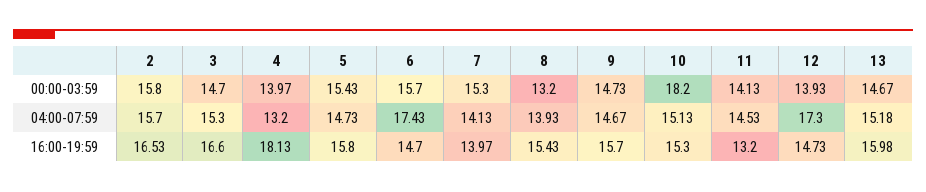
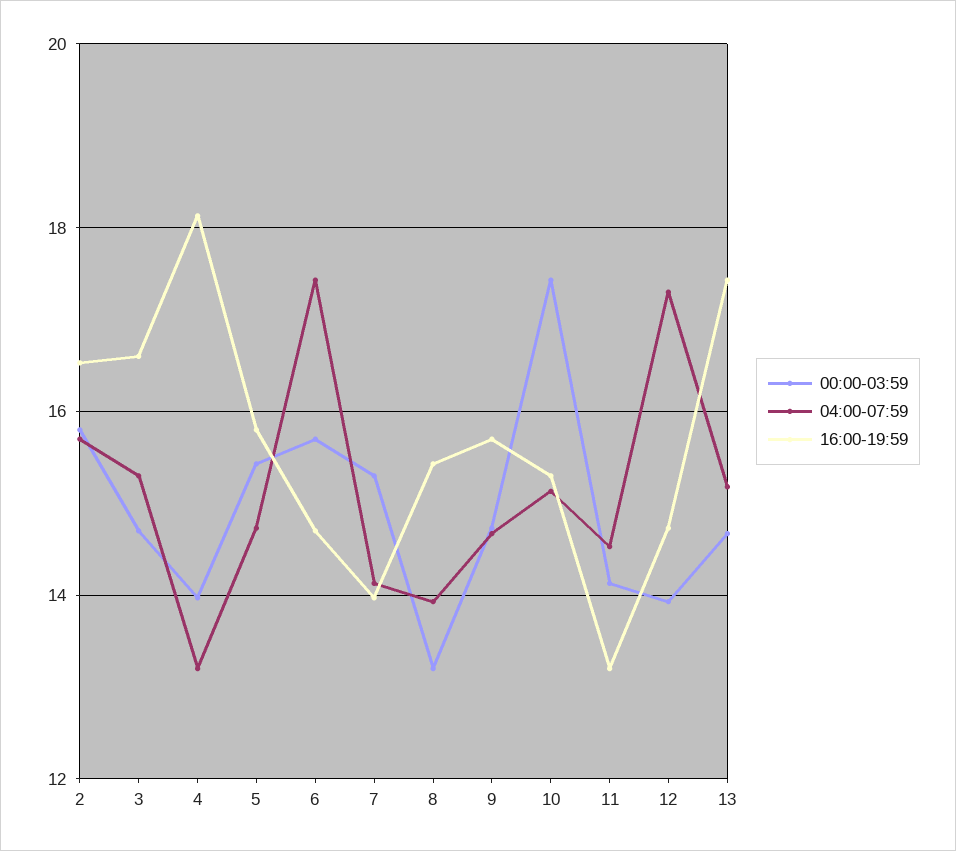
  {
    "00:00-03:59": {
      "2": 15.8,
      "3": 14.7,
      "4": 13.97,
      "5": 15.43,
      "6": 15.7,
      "7": 15.3,
      "8": 13.2,
      "9": 14.73,
-     "10": 18.2,
+     "10": 17.4,
      "11": 14.13,
      "12": 13.93,
      "13": 14.67
    },
    "04:00-07:59": {
      "2": 15.7,
      "3": 15.3,
      "4": 13.2,
      "5": 14.73,
      "6": 17.43,
      "7": 14.13,
      "8": 13.93,
      "9": 14.67,
      "10": 15.13,
      "11": 14.53,
      "12": 17.3,
      "13": 15.18
    },
    "16:00-19:59": {
      "2": 16.53,
      "3": 16.6,
      "4": 18.13,
      "5": 15.8,
      "6": 14.7,
      "7": 13.97,
      "8": 15.43,
      "9": 15.7,
      "10": 15.3,
      "11": 13.2,
      "12": 14.73,
-     "13": 15.98
+     "13": 17.4
    }
  }

